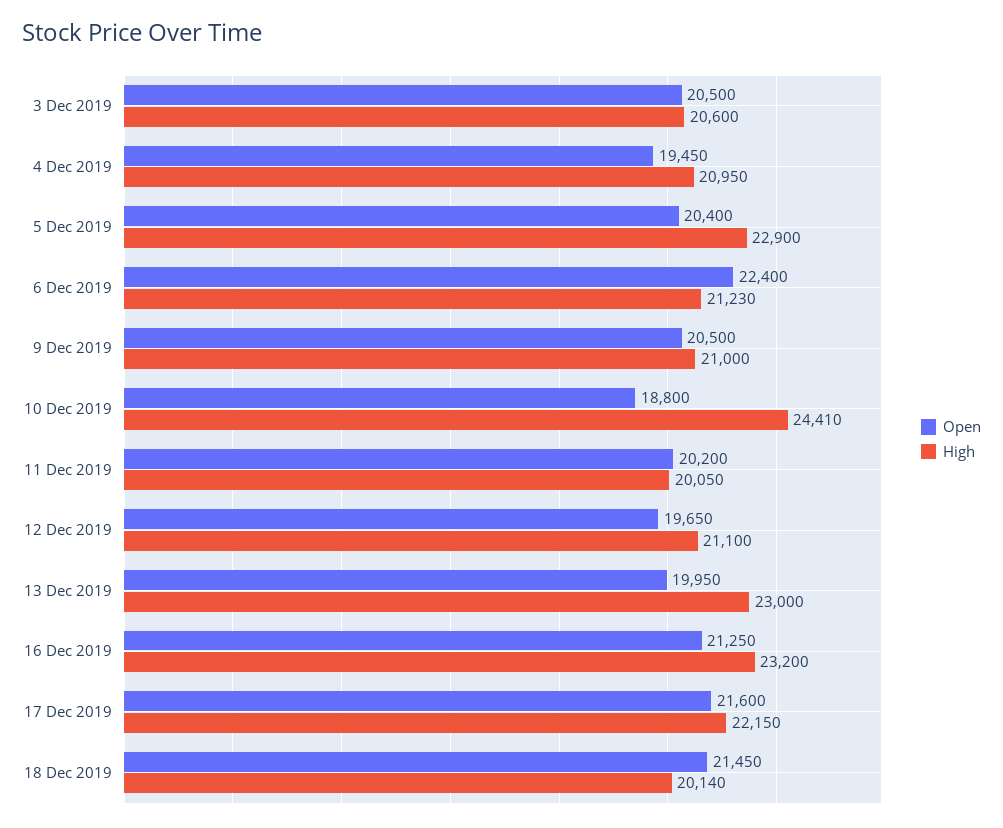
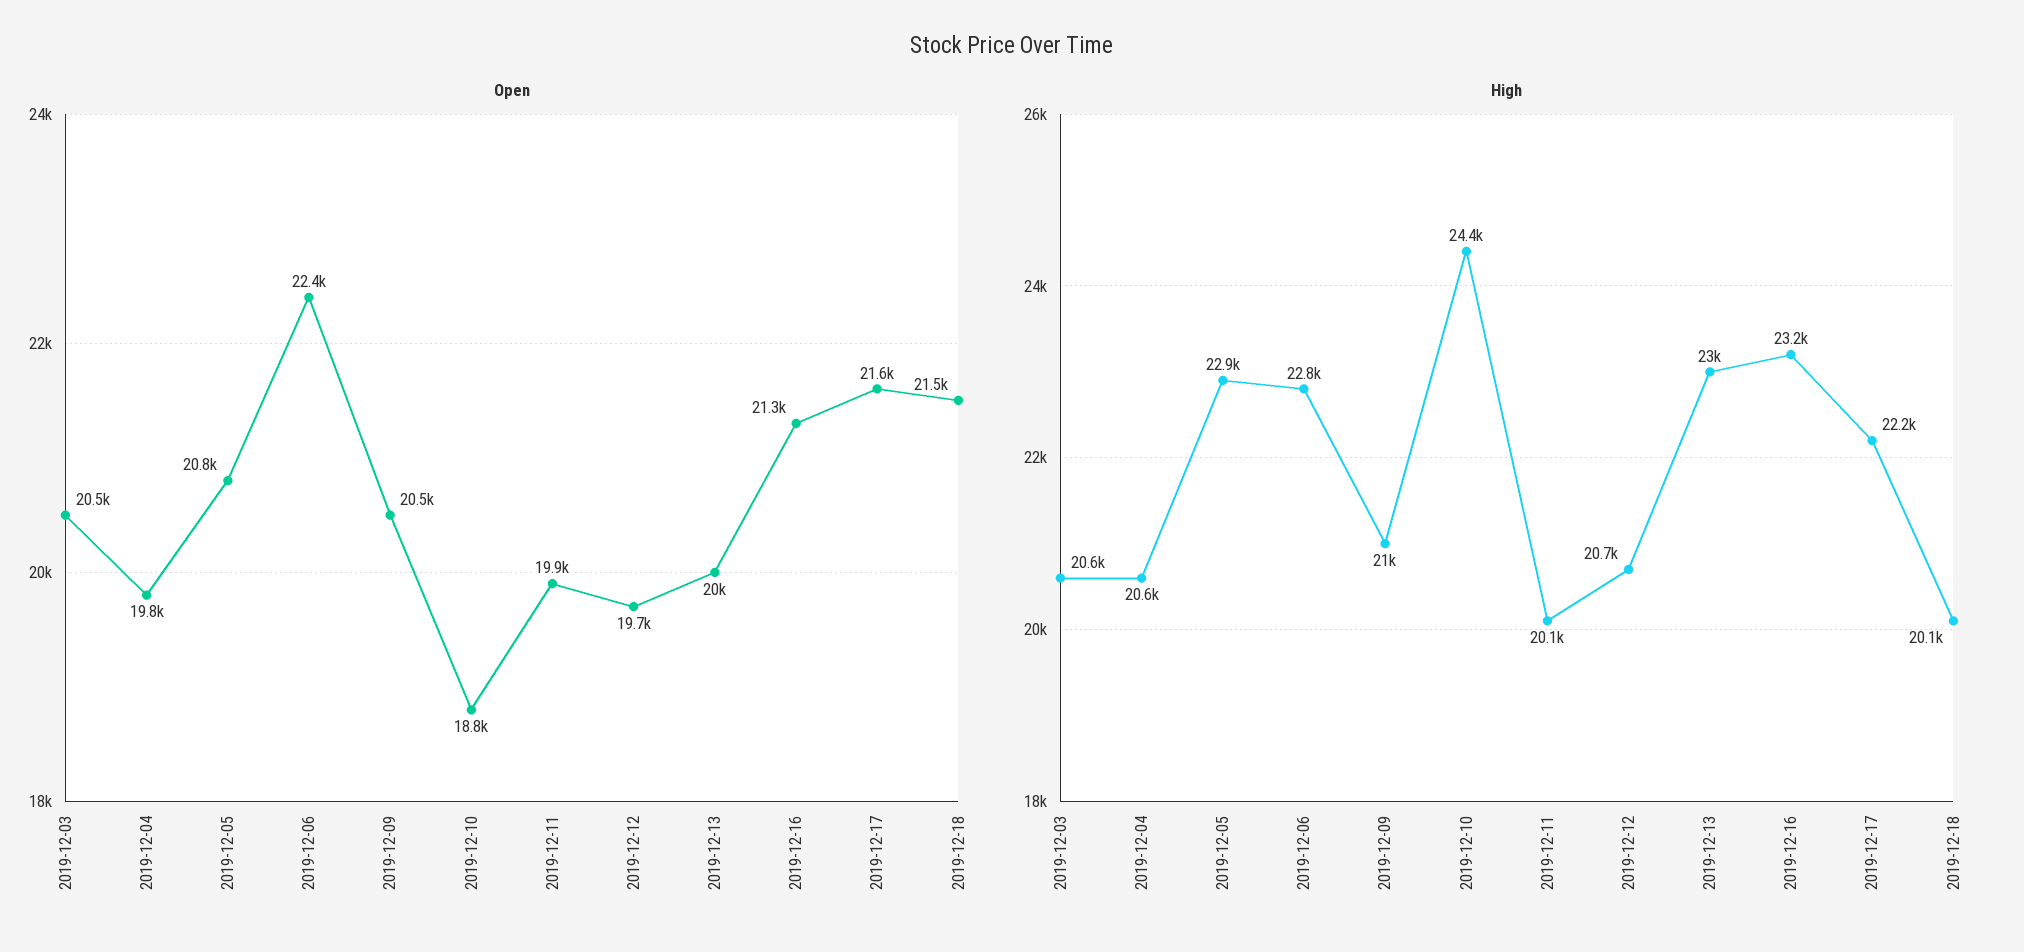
  {
    "Open": {
      "3 Dec 2019": 20500,
-     "4 Dec 2019": 19450,
+     "4 Dec 2019": 19800,
-     "5 Dec 2019": 20400,
+     "5 Dec 2019": 20800,
      "6 Dec 2019": 22400,
      "9 Dec 2019": 20500,
      "10 Dec 2019": 18800,
-     "11 Dec 2019": 20200,
+     "11 Dec 2019": 19900,
      "12 Dec 2019": 19650,
      "13 Dec 2019": 19950,
      "16 Dec 2019": 21250,
      "17 Dec 2019": 21600,
      "18 Dec 2019": 21450
    },
    "High": {
      "3 Dec 2019": 20600,
-     "4 Dec 2019": 20950,
+     "4 Dec 2019": 20600,
      "5 Dec 2019": 22900,
-     "6 Dec 2019": 21230,
+     "6 Dec 2019": 22800,
      "9 Dec 2019": 21000,
      "10 Dec 2019": 24410,
      "11 Dec 2019": 20050,
-     "12 Dec 2019": 21100,
+     "12 Dec 2019": 20700,
      "13 Dec 2019": 23000,
      "16 Dec 2019": 23200,
      "17 Dec 2019": 22150,
      "18 Dec 2019": 20140
    }
  }

